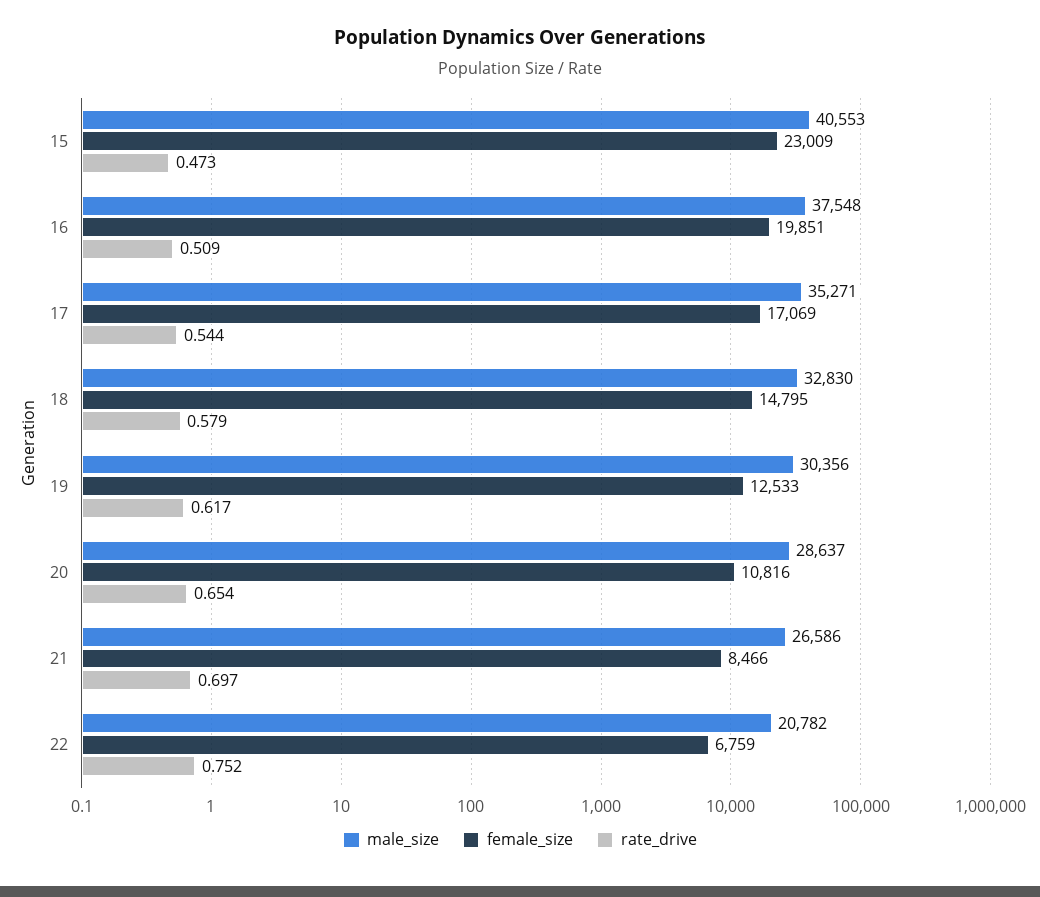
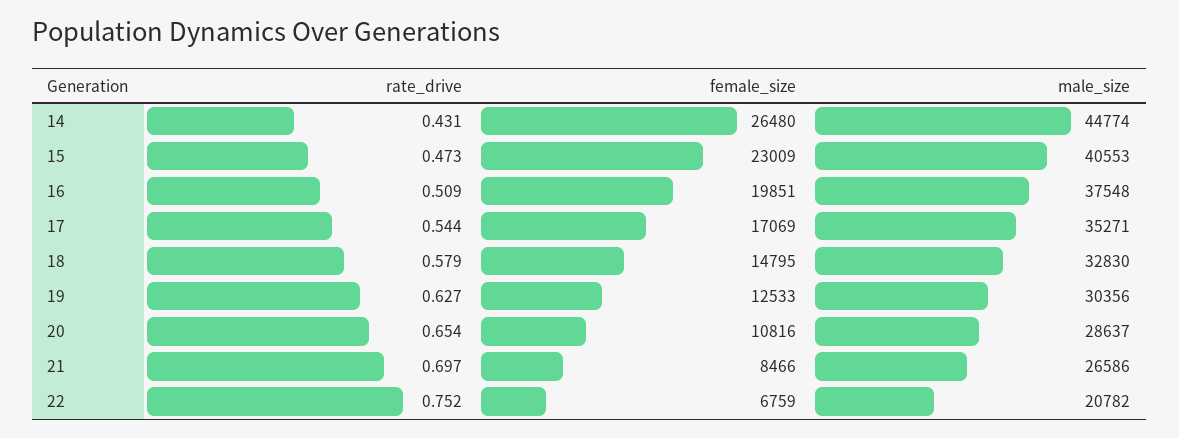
  {
    "male_size": {
      "15": 40553,
      "16": 37548,
      "17": 35271,
      "18": 32830,
      "19": 30356,
      "20": 28637,
      "21": 26586,
-     "22": 20782
+     "22": 20782,
+     "14": 44774
    },
    "female_size": {
      "15": 23009,
      "16": 19851,
      "17": 17069,
      "18": 14795,
      "19": 12533,
      "20": 10816,
      "21": 8466,
-     "22": 6759
+     "22": 6759,
+     "14": 26480
    },
    "rate_drive": {
      "15": 0.473,
      "16": 0.509,
      "17": 0.544,
      "18": 0.579,
-     "19": 0.617,
+     "19": 0.627,
      "20": 0.654,
      "21": 0.697,
-     "22": 0.752
+     "22": 0.752,
+     "14": 0.431
    }
  }

